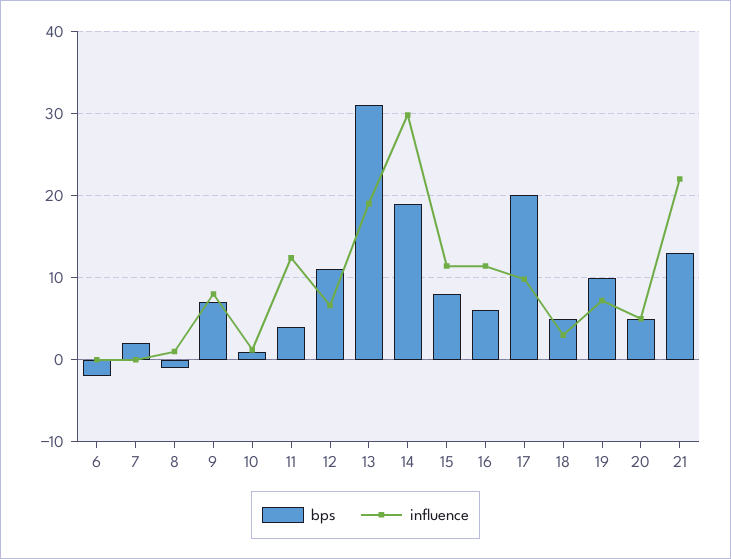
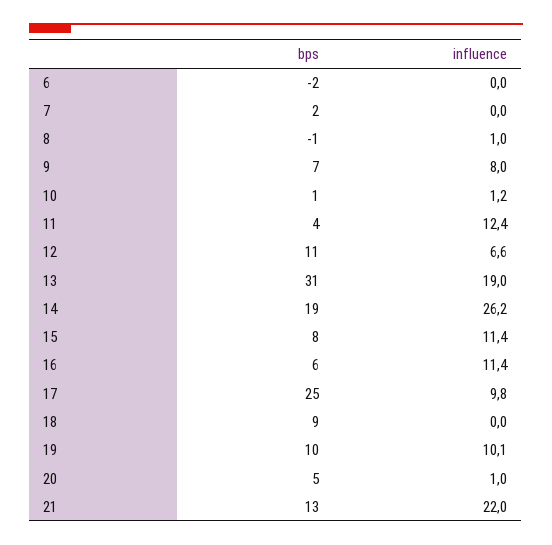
  {
    "bps": {
      "6": -2,
      "7": 2,
      "8": -1,
      "9": 7,
      "10": 1,
      "11": 4,
      "12": 11,
      "13": 31,
      "14": 19,
      "15": 8,
      "16": 6,
-     "17": 20,
+     "17": 25,
-     "18": 5,
+     "18": 9,
      "19": 10,
      "20": 5,
      "21": 13
    },
    "influence": {
      "6": 0,
      "7": 0,
      "8": 1,
      "9": 8,
      "10": 1.2,
      "11": 12.4,
      "12": 6.6,
      "13": 19,
-     "14": 30,
+     "14": 26.2,
      "15": 11.4,
      "16": 11.4,
      "17": 9.8,
-     "18": 3,
+     "18": 0,
-     "19": 7,
+     "19": 10.1,
-     "20": 5,
+     "20": 1,
      "21": 22
    }
  }

